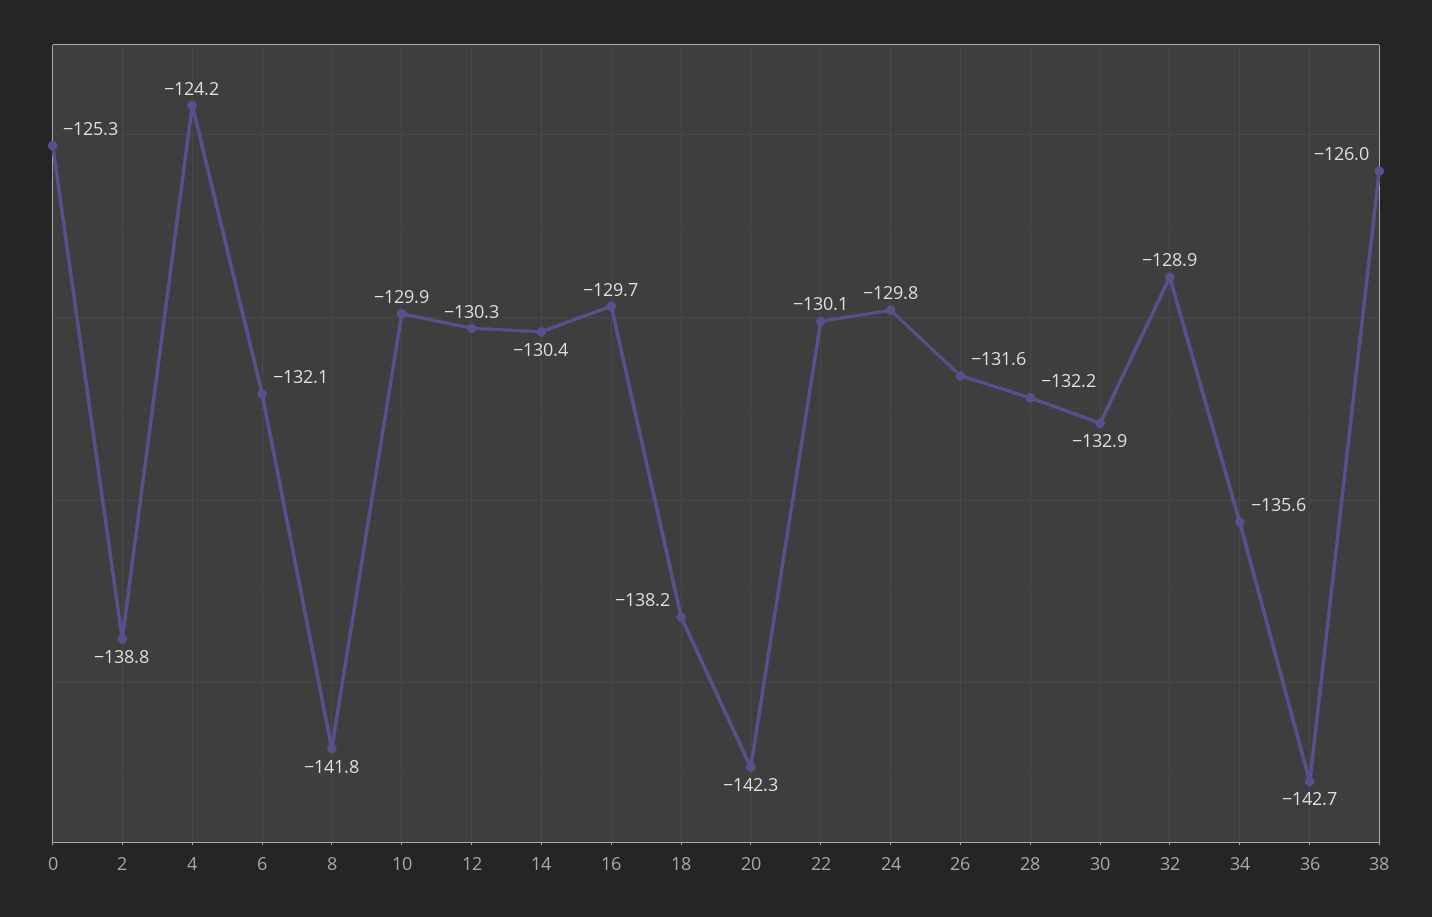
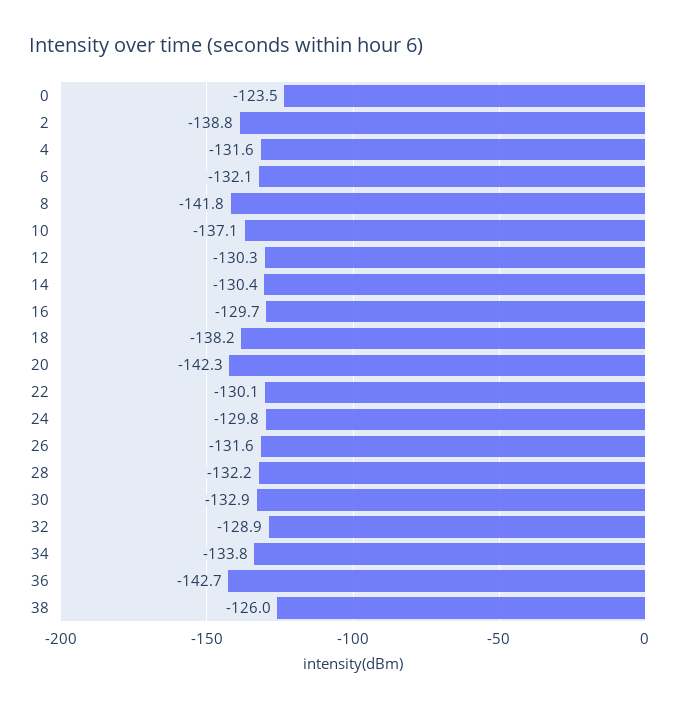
  {
-   "0": -125.3,
+   "0": -123.5,
    "2": -138.8,
-   "4": -124.2,
+   "4": -131.6,
    "6": -132.1,
    "8": -141.8,
-   "10": -129.9,
+   "10": -137.1,
    "12": -130.3,
    "14": -130.4,
    "16": -129.7,
    "18": -138.2,
    "20": -142.3,
    "22": -130.1,
    "24": -129.8,
    "26": -131.6,
    "28": -132.2,
    "30": -132.9,
    "32": -128.9,
-   "34": -135.6,
+   "34": -133.8,
    "36": -142.7,
    "38": -126
  }

